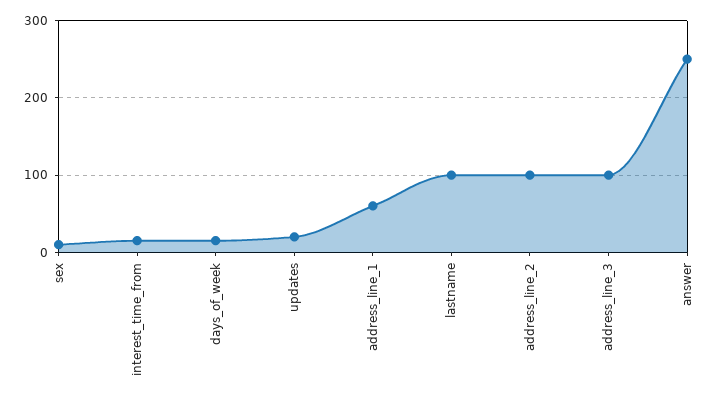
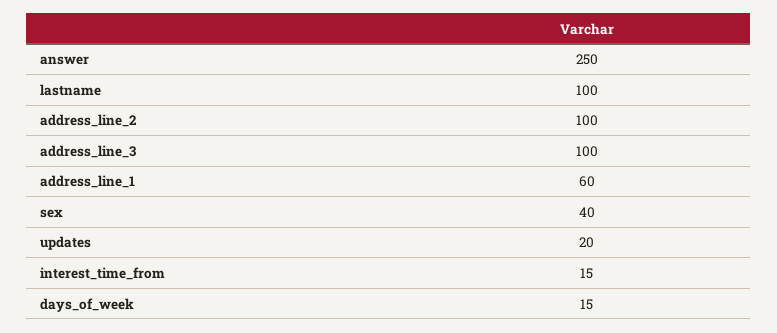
  {
-   "sex": 10,
+   "sex": 40,
    "interest_time_from": 15,
    "days_of_week": 15,
    "updates": 20,
    "address_line_1": 60,
    "lastname": 100,
    "address_line_2": 100,
    "address_line_3": 100,
    "answer": 250
  }

